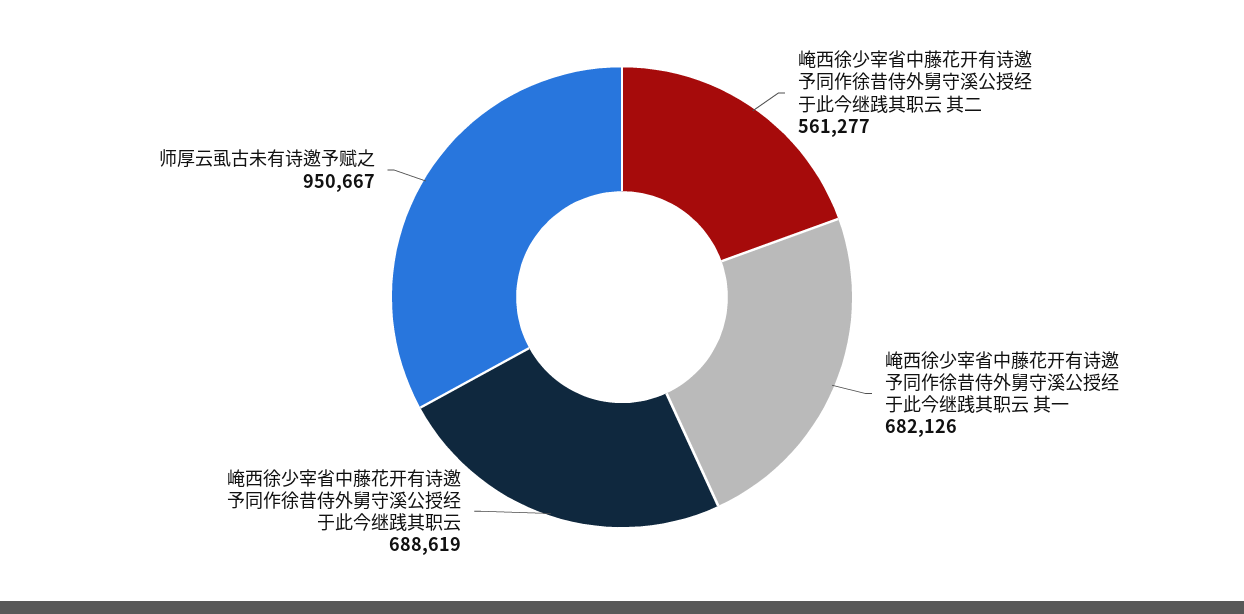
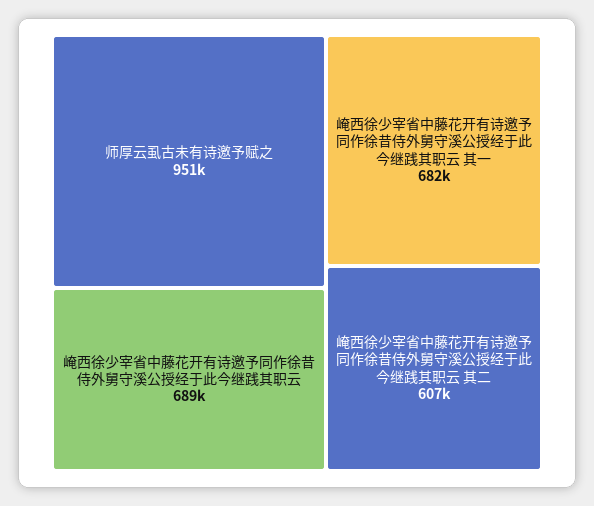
  {
-   "崦西徐少宰省中藤花开有诗邀予同作徐昔侍外舅守溪公授经于此今继践其职云 其二": 561277,
+   "崦西徐少宰省中藤花开有诗邀予同作徐昔侍外舅守溪公授经于此今继践其职云 其二": 607000,
    "崦西徐少宰省中藤花开有诗邀予同作徐昔侍外舅守溪公授经于此今继践其职云 其一": 682126,
    "崦西徐少宰省中藤花开有诗邀予同作徐昔侍外舅守溪公授经于此今继践其职云": 688619,
    "师厚云虱古未有诗邀予赋之": 950667
  }

